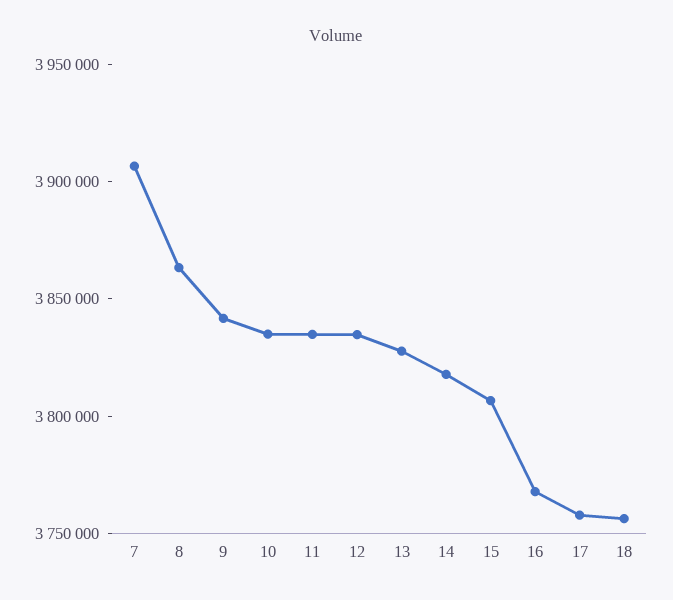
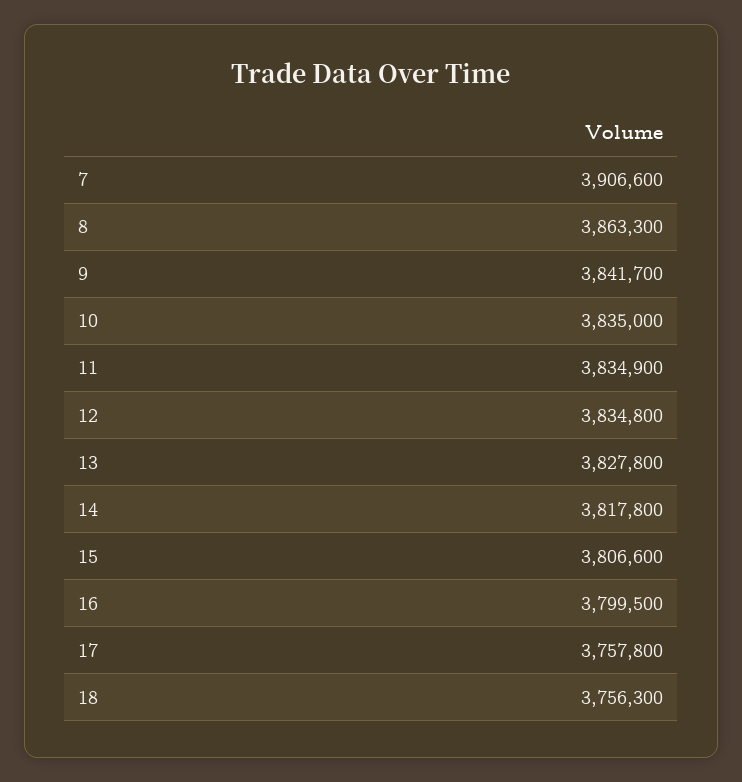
  {
    "7": 3906600,
    "8": 3863300,
    "9": 3841700,
    "10": 3835000,
    "11": 3834900,
    "12": 3834800,
    "13": 3827800,
    "14": 3817800,
    "15": 3806600,
-   "16": 3770000,
+   "16": 3799500,
    "17": 3757800,
    "18": 3756300
  }

